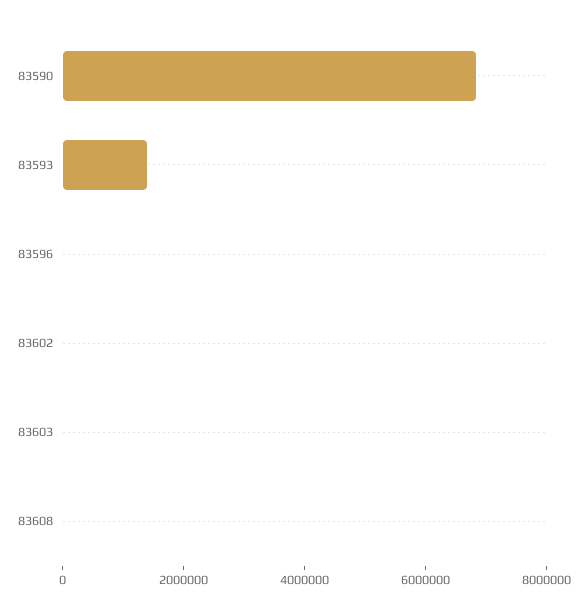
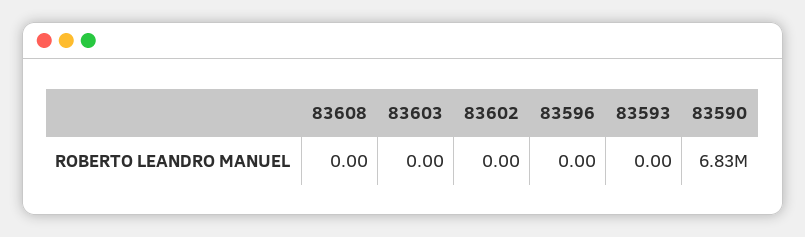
  {
    "83590": 6830000,
-   "83593": 1500000,
+   "83593": 0,
    "83596": 0,
    "83602": 0,
    "83603": 0,
    "83608": 0
  }

